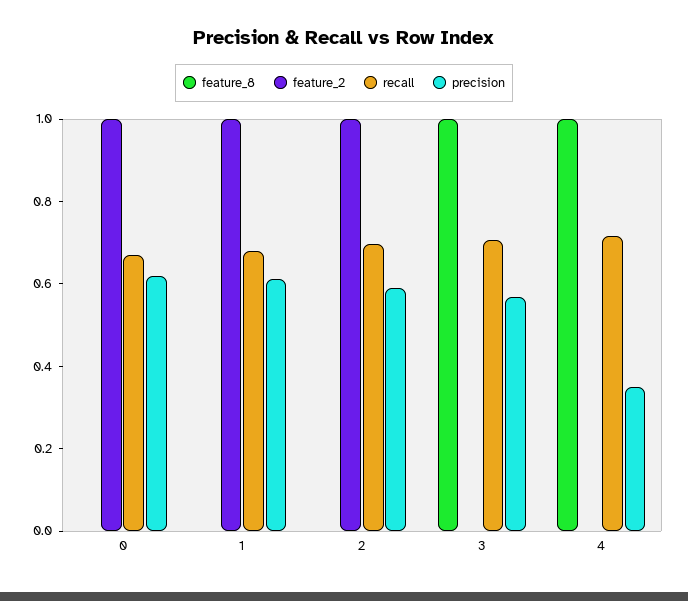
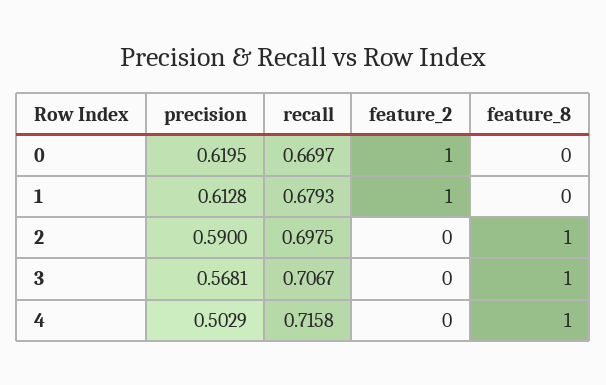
  {
    "feature_8": {
      "0": 0,
      "1": 0,
-     "2": 0,
+     "2": 1,
      "3": 1,
      "4": 1
    },
    "feature_2": {
      "0": 1,
      "1": 1,
-     "2": 1,
+     "2": 0,
      "3": 0,
      "4": 0
    },
    "recall": {
      "0": 0.6697,
      "1": 0.6793,
      "2": 0.6975,
      "3": 0.7067,
      "4": 0.7158
    },
    "precision": {
      "0": 0.6195,
      "1": 0.6128,
      "2": 0.59,
      "3": 0.5681,
-     "4": 0.35
+     "4": 0.5029
    }
  }

